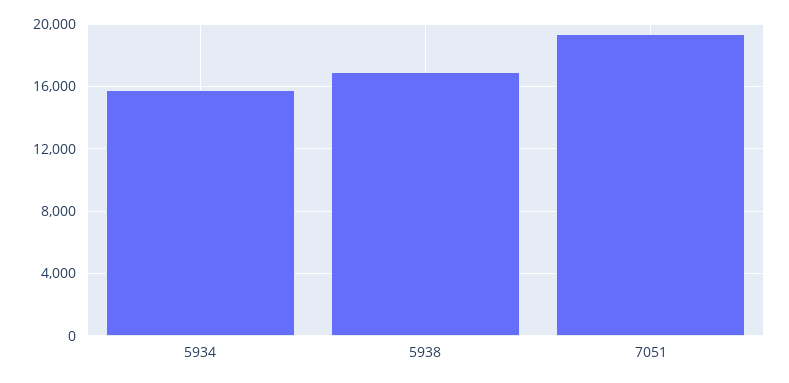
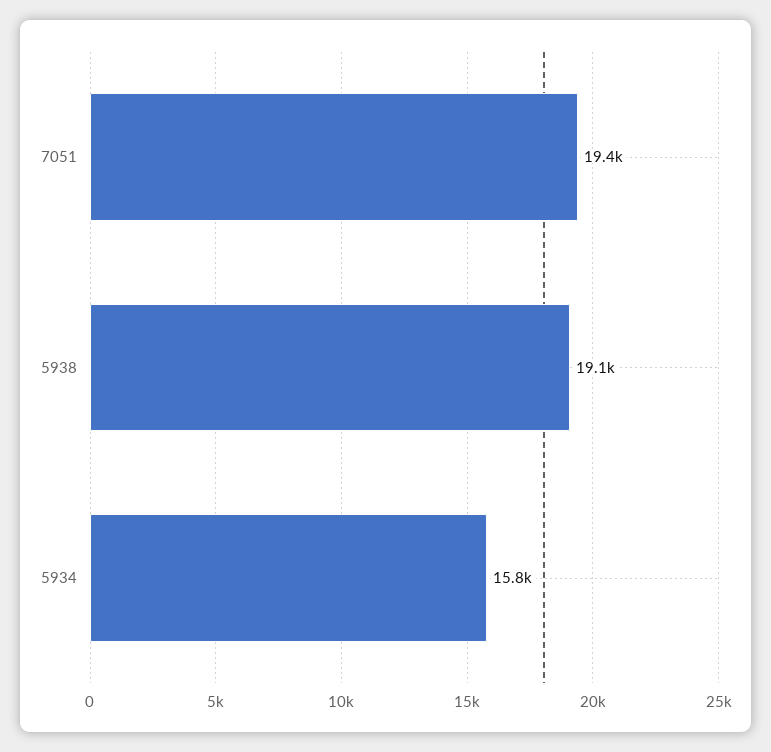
  {
    "5934": 15800,
-   "5938": 17000,
+   "5938": 19100,
    "7051": 19400
  }

